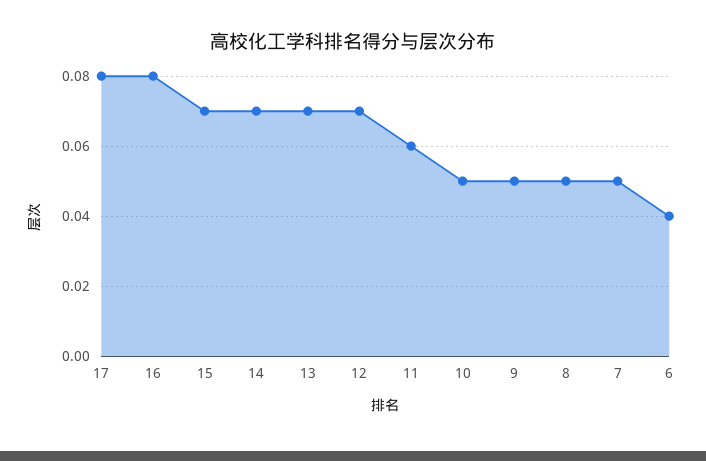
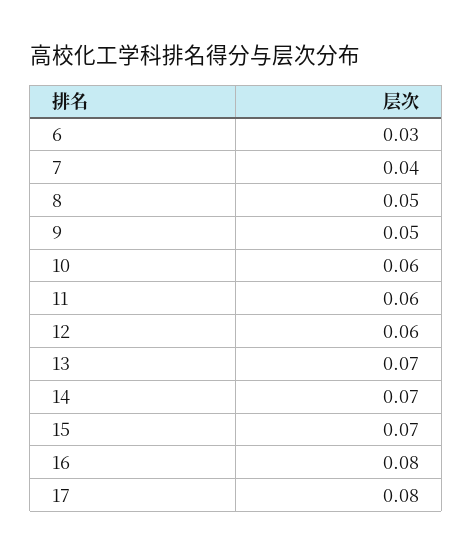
  {
    "17": 0.08,
    "16": 0.08,
    "15": 0.07,
    "14": 0.07,
    "13": 0.07,
-   "12": 0.07,
+   "12": 0.06,
    "11": 0.06,
-   "10": 0.05,
+   "10": 0.06,
    "9": 0.05,
    "8": 0.05,
-   "7": 0.05,
+   "7": 0.04,
-   "6": 0.04
+   "6": 0.03
  }

